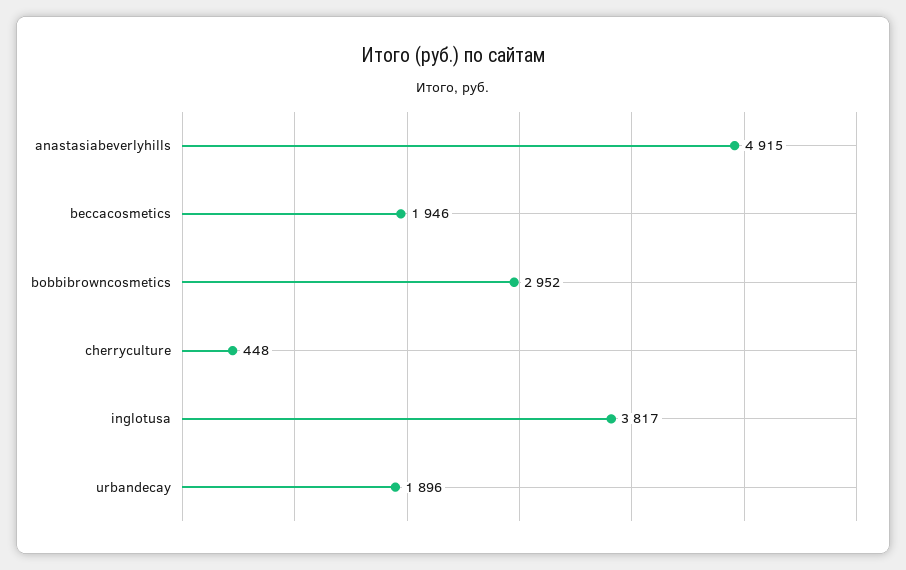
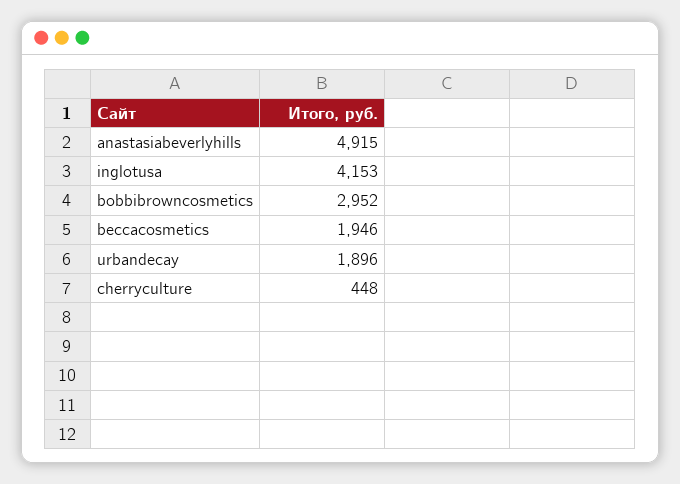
  {
    "anastasiabeverlyhills": 4915,
    "beccacosmetics": 1946,
    "bobbibrowncosmetics": 2952,
    "cherryculture": 448,
-   "inglotusa": 3817,
+   "inglotusa": 4153,
    "urbandecay": 1896
  }

